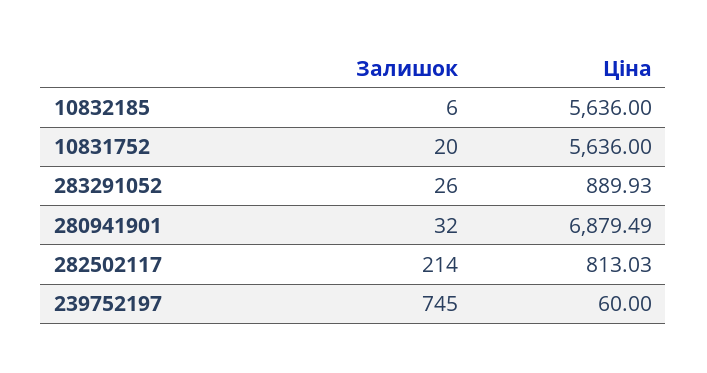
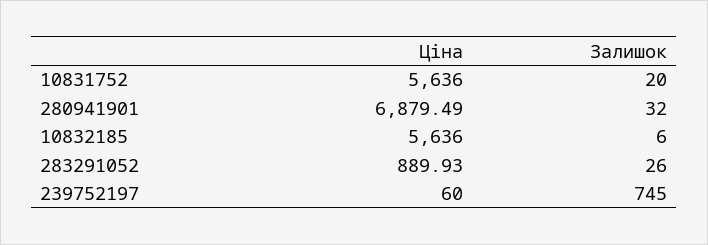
  {
    "Залишок": {
      "10832185": 6,
      "10831752": 20,
      "283291052": 26,
      "280941901": 32,
-     "282502117": 214,
      "239752197": 745
    },
    "Ціна": {
      "10832185": 5636,
      "10831752": 5636,
      "283291052": 889.93,
      "280941901": 6879.49,
-     "282502117": 813.03,
      "239752197": 60
    }
  }

